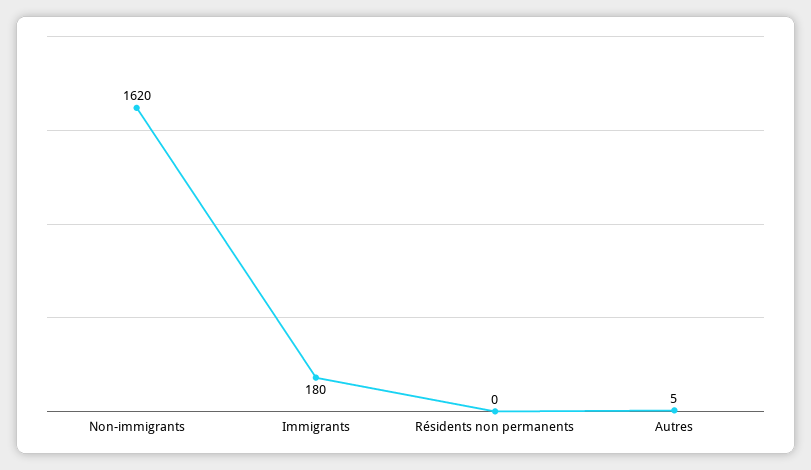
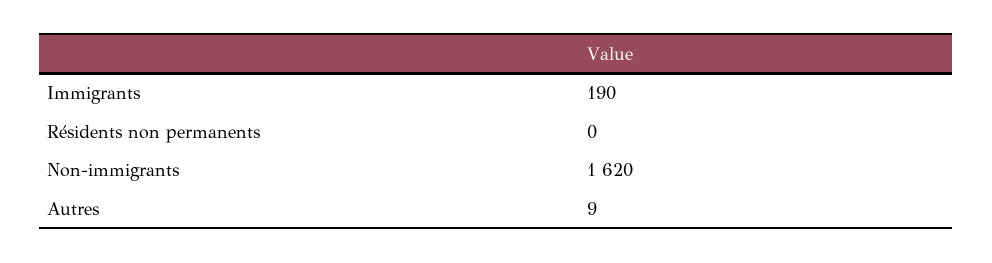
  {
    "Non-immigrants": 1620,
-   "Immigrants": 180,
+   "Immigrants": 190,
    "Résidents non permanents": 0,
-   "Autres": 5
+   "Autres": 9
  }

